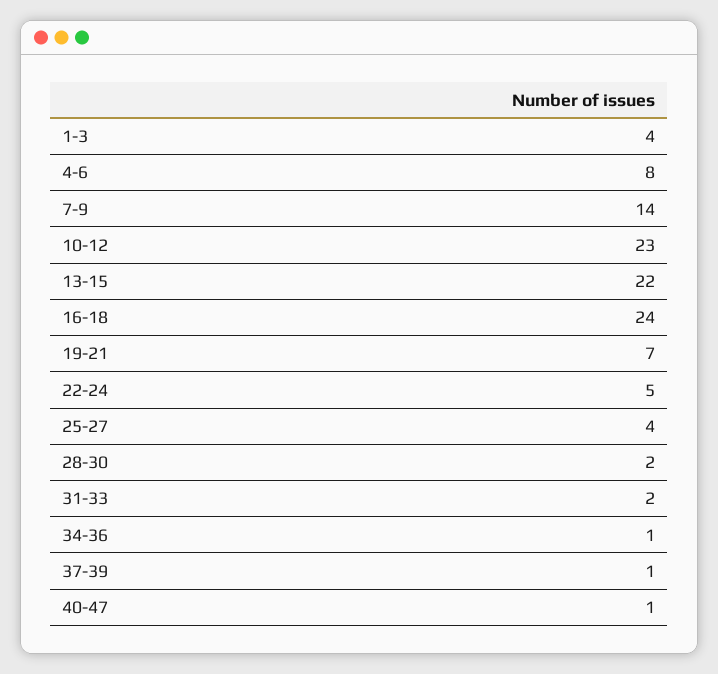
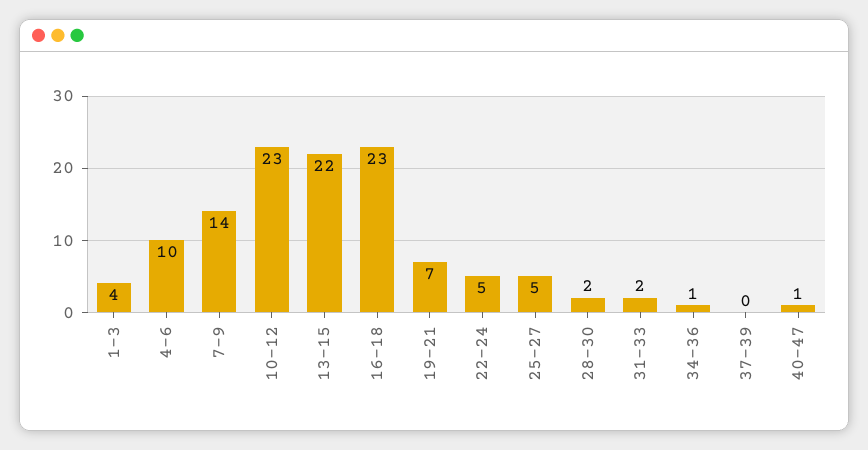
  {
    "1-3": 4,
-   "4-6": 8,
+   "4-6": 10,
    "7-9": 14,
    "10-12": 23,
    "13-15": 22,
-   "16-18": 24,
+   "16-18": 23,
    "19-21": 7,
    "22-24": 5,
-   "25-27": 4,
+   "25-27": 5,
    "28-30": 2,
    "31-33": 2,
    "34-36": 1,
-   "37-39": 1,
+   "37-39": 0,
    "40-47": 1
  }

